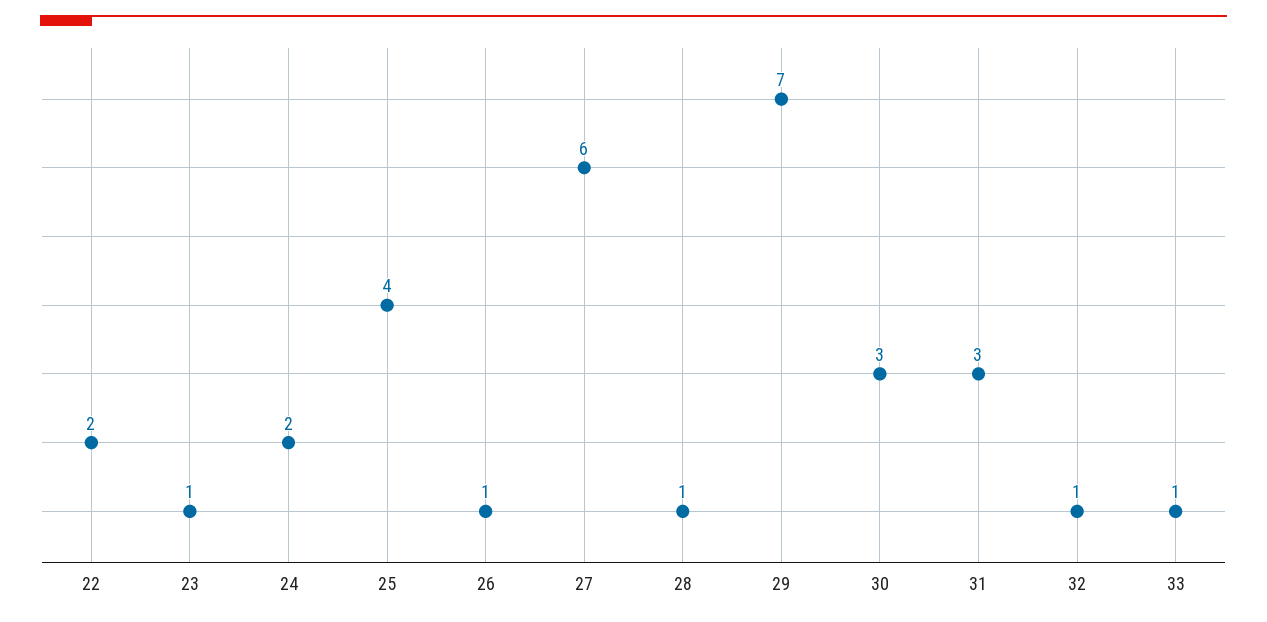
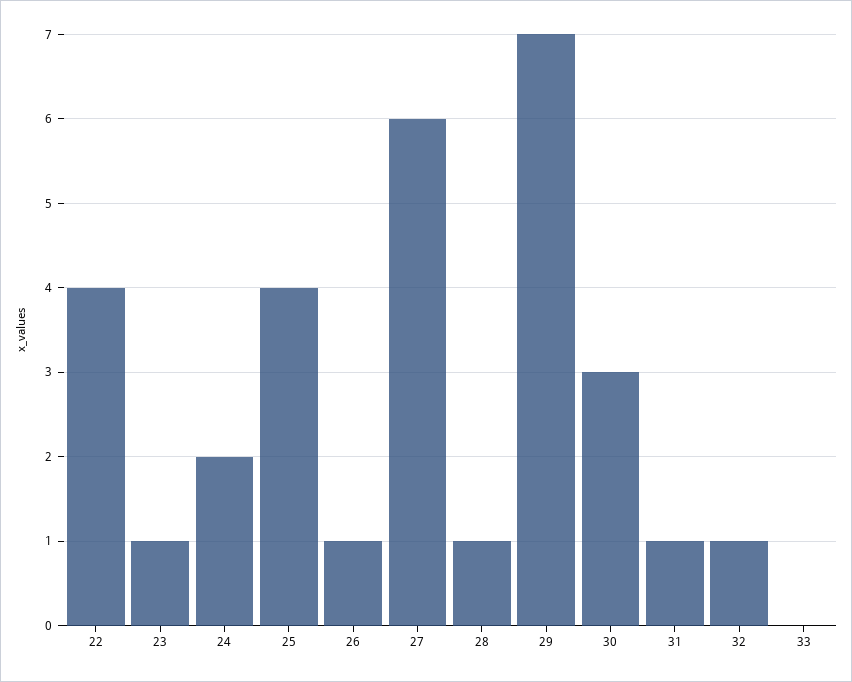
  {
-   "22": 2,
+   "22": 4,
    "23": 1,
    "24": 2,
    "25": 4,
    "26": 1,
    "27": 6,
    "28": 1,
    "29": 7,
    "30": 3,
-   "31": 3,
+   "31": 1,
    "32": 1,
-   "33": 1
+   "33": 0
  }

